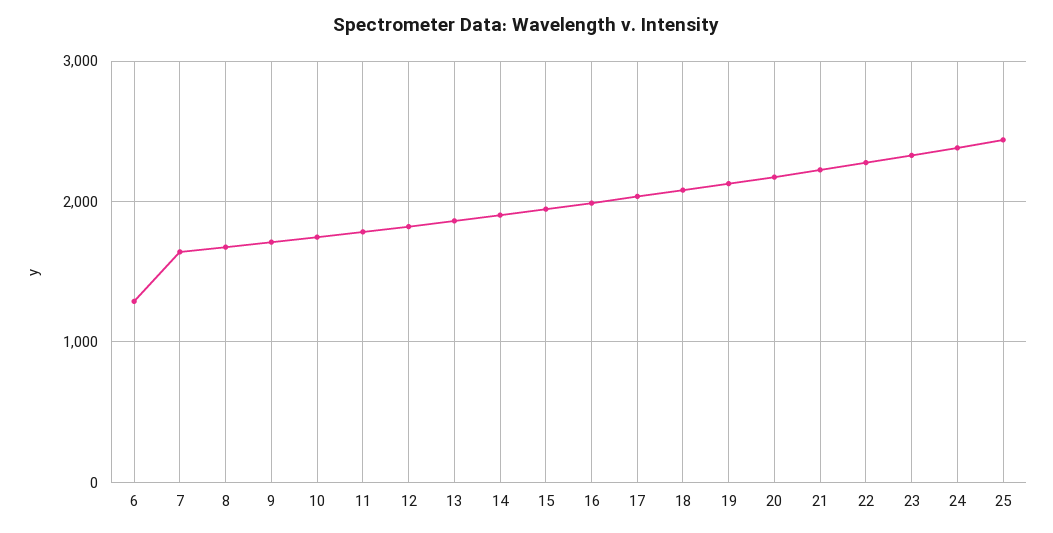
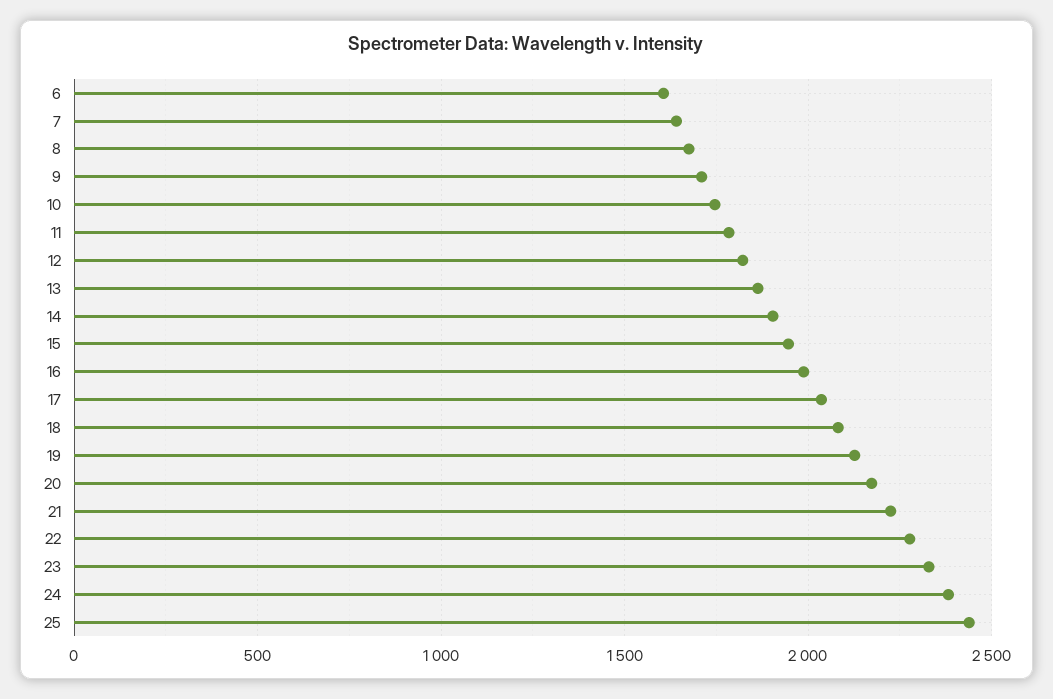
  {
-   "6": 1300,
+   "6": 1600,
    "7": 1650,
    "8": 1700,
    "9": 1700,
    "10": 1750,
    "11": 1800,
    "12": 1800,
    "13": 1850,
    "14": 1900,
    "15": 1950,
    "16": 2000,
    "17": 2050,
    "18": 2100,
    "19": 2150,
    "20": 2150,
    "21": 2250,
    "22": 2300,
    "23": 2350,
    "24": 2400,
    "25": 2450
  }

